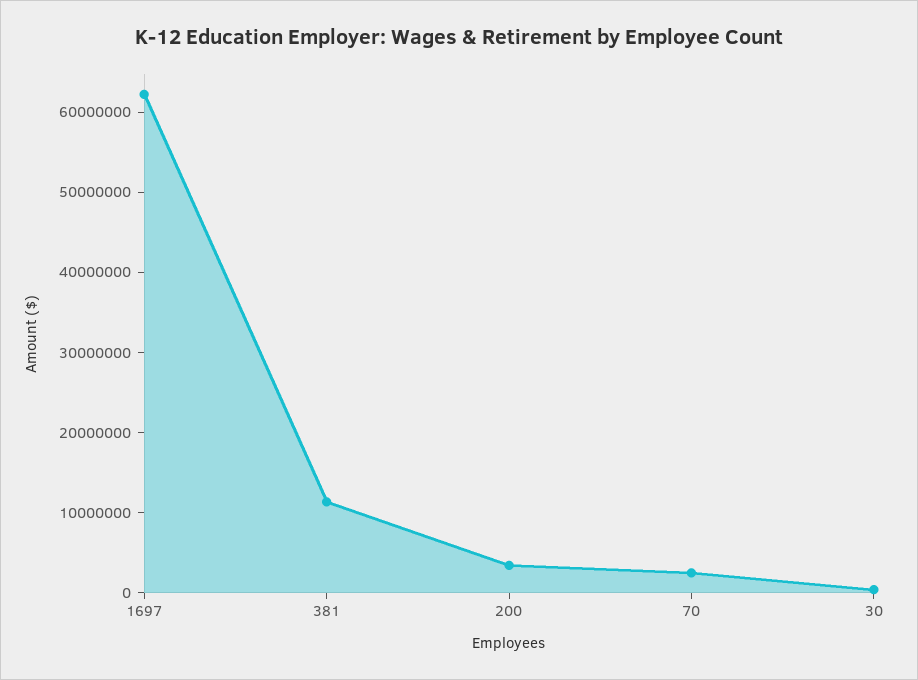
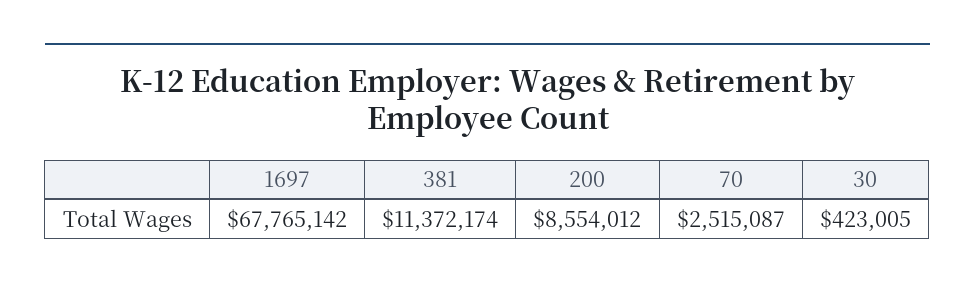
  {
-   "1697": 62000000,
+   "1697": 67765142,
    "381": 11372174,
-   "200": 4000000,
+   "200": 8554012,
    "70": 2515087,
    "30": 423005
  }

